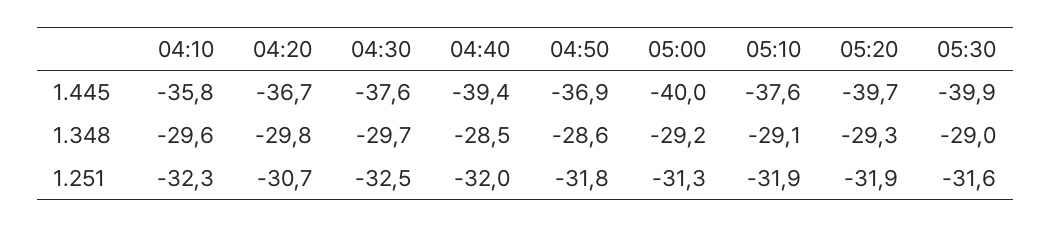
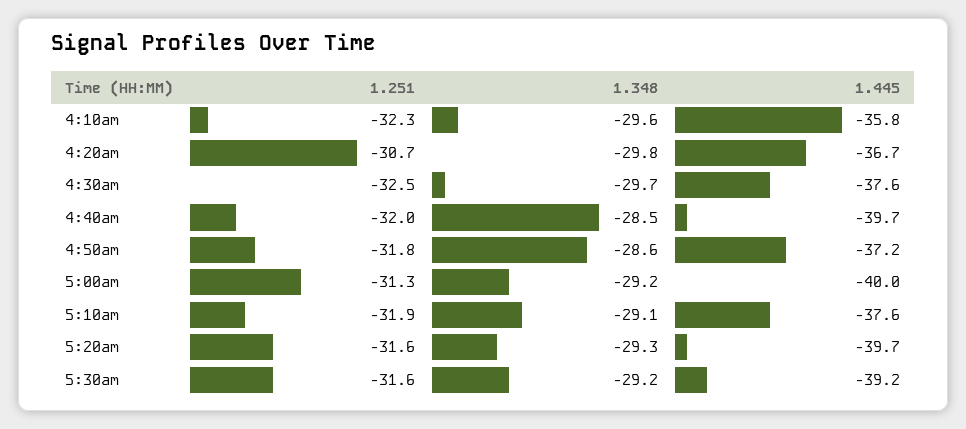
  {
    "04:10": {
      "1.445": -35.8,
      "1.348": -29.6,
      "1.251": -32.3
    },
    "04:20": {
      "1.445": -36.7,
      "1.348": -29.8,
      "1.251": -30.7
    },
    "04:30": {
      "1.445": -37.6,
      "1.348": -29.7,
      "1.251": -32.5
    },
    "04:40": {
-     "1.445": -39.4,
+     "1.445": -39.7,
      "1.348": -28.5,
      "1.251": -32
    },
    "04:50": {
-     "1.445": -36.9,
+     "1.445": -37.2,
      "1.348": -28.6,
      "1.251": -31.8
    },
    "05:00": {
      "1.445": -40,
      "1.348": -29.2,
      "1.251": -31.3
    },
    "05:10": {
      "1.445": -37.6,
      "1.348": -29.1,
      "1.251": -31.9
    },
    "05:20": {
      "1.445": -39.7,
      "1.348": -29.3,
-     "1.251": -31.9
+     "1.251": -31.6
    },
    "05:30": {
-     "1.445": -39.9,
+     "1.445": -39.2,
-     "1.348": -29,
+     "1.348": -29.2,
      "1.251": -31.6
    }
  }

